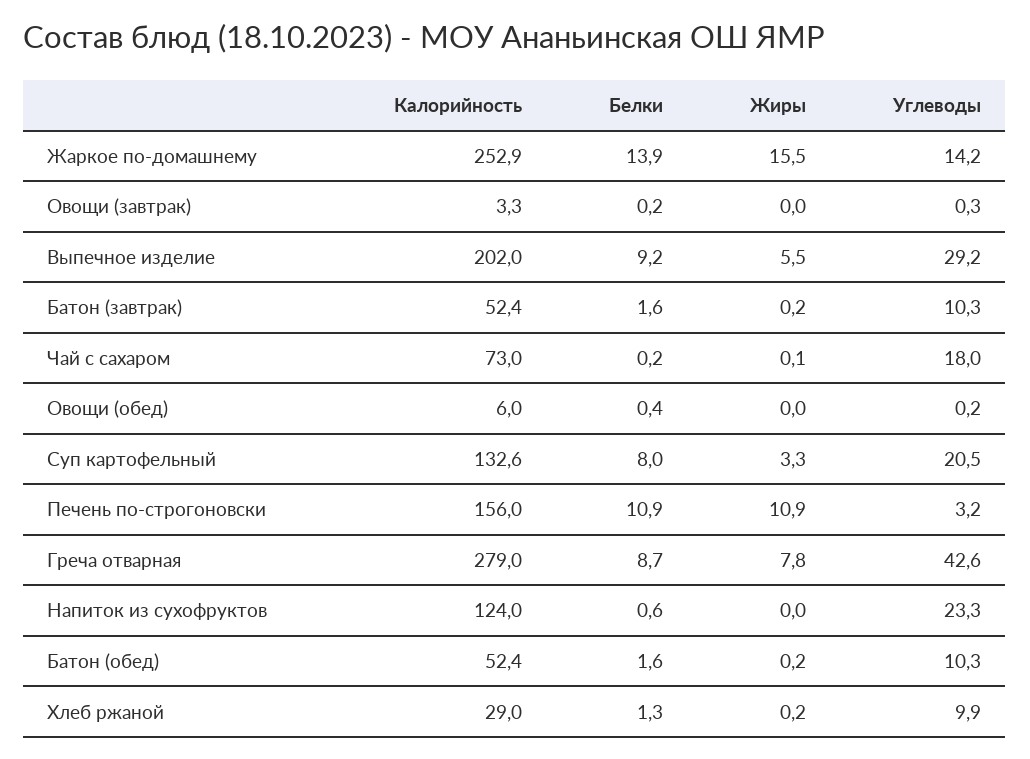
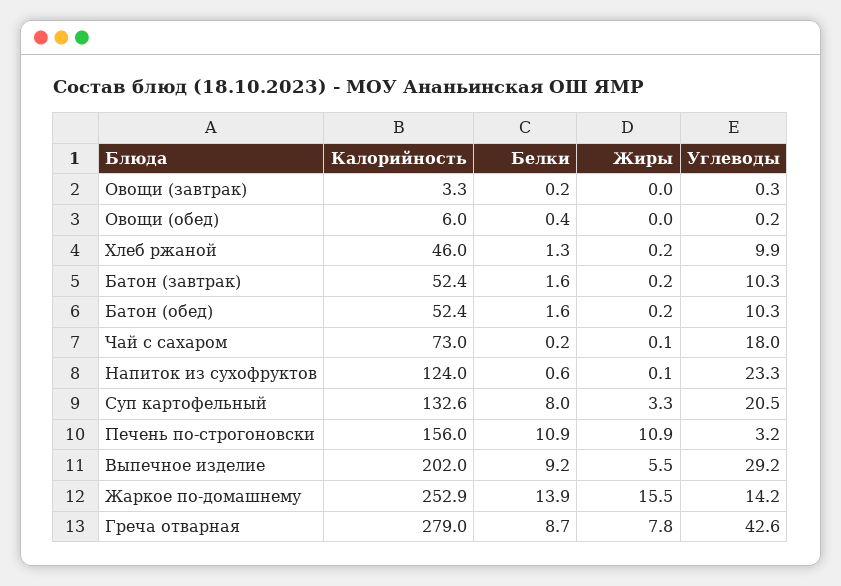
  {
    "Калорийность": {
      "Жаркое по-домашнему": 252.9,
      "Овощи (завтрак)": 3.3,
      "Выпечное изделие": 202,
      "Батон (завтрак)": 52.4,
      "Чай с сахаром": 73,
      "Овощи (обед)": 6,
      "Суп картофельный": 132.6,
      "Печень по-строгоновски": 156,
      "Греча отварная": 279,
      "Напиток из сухофруктов": 124,
      "Батон (обед)": 52.4,
-     "Хлеб ржаной": 29
+     "Хлеб ржаной": 46
    },
    "Белки": {
      "Жаркое по-домашнему": 13.9,
      "Овощи (завтрак)": 0.2,
      "Выпечное изделие": 9.2,
      "Батон (завтрак)": 1.6,
      "Чай с сахаром": 0.2,
      "Овощи (обед)": 0.4,
      "Суп картофельный": 8,
      "Печень по-строгоновски": 10.9,
      "Греча отварная": 8.7,
      "Напиток из сухофруктов": 0.6,
      "Батон (обед)": 1.6,
      "Хлеб ржаной": 1.3
    },
    "Жиры": {
      "Жаркое по-домашнему": 15.5,
      "Овощи (завтрак)": 0,
      "Выпечное изделие": 5.5,
      "Батон (завтрак)": 0.2,
      "Чай с сахаром": 0.1,
      "Овощи (обед)": 0,
      "Суп картофельный": 3.3,
      "Печень по-строгоновски": 10.9,
      "Греча отварная": 7.8,
-     "Напиток из сухофруктов": 0,
+     "Напиток из сухофруктов": 0.1,
      "Батон (обед)": 0.2,
      "Хлеб ржаной": 0.2
    },
    "Углеводы": {
      "Жаркое по-домашнему": 14.2,
      "Овощи (завтрак)": 0.3,
      "Выпечное изделие": 29.2,
      "Батон (завтрак)": 10.3,
      "Чай с сахаром": 18,
      "Овощи (обед)": 0.2,
      "Суп картофельный": 20.5,
      "Печень по-строгоновски": 3.2,
      "Греча отварная": 42.6,
      "Напиток из сухофруктов": 23.3,
      "Батон (обед)": 10.3,
      "Хлеб ржаной": 9.9
    }
  }

